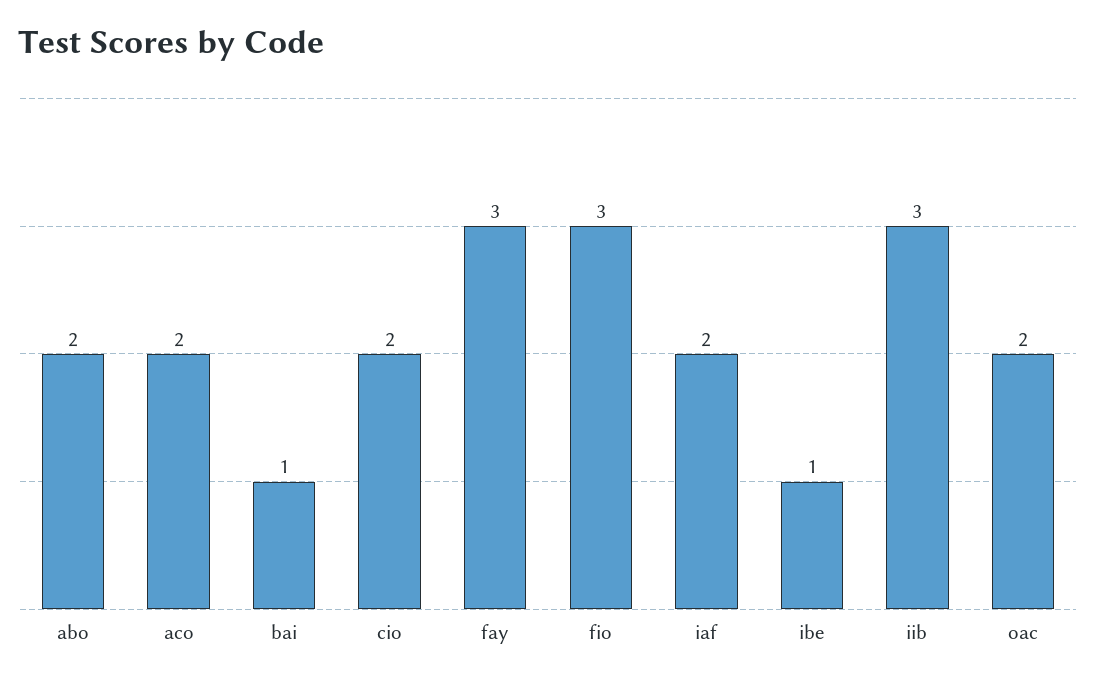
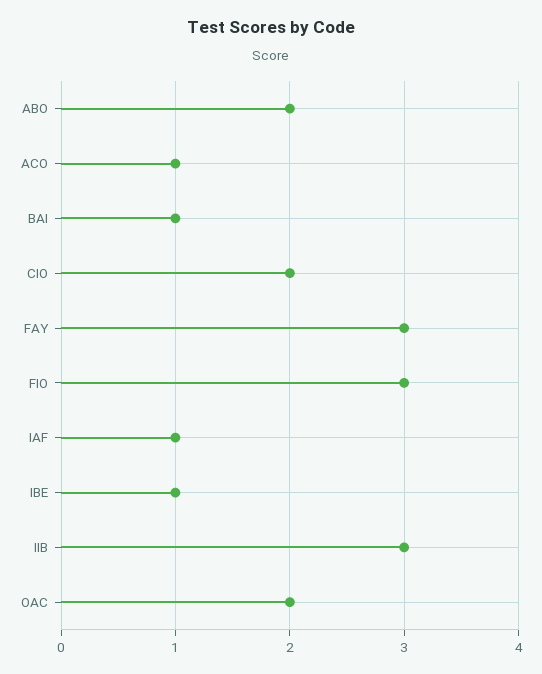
  {
    "abo": 2,
-   "aco": 2,
+   "aco": 1,
    "bai": 1,
    "cio": 2,
    "fay": 3,
    "fio": 3,
-   "iaf": 2,
+   "iaf": 1,
    "ibe": 1,
    "iib": 3,
    "oac": 2
  }

